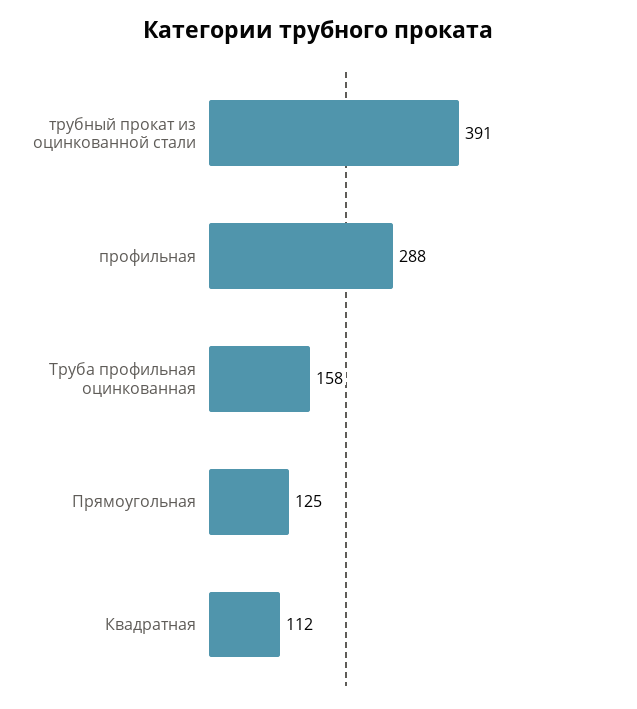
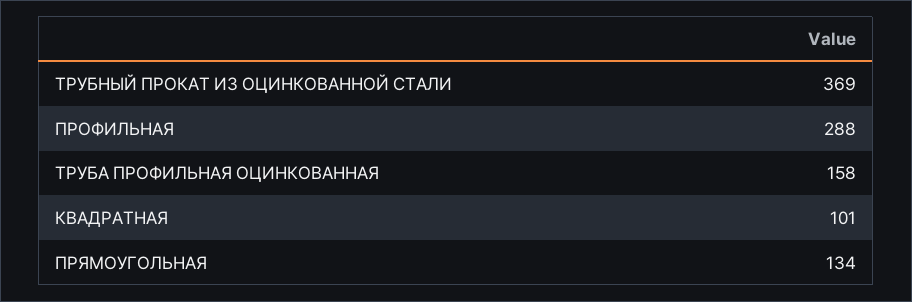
  {
-   "трубный прокат из оцинкованной стали": 391,
+   "трубный прокат из оцинкованной стали": 369,
    "профильная": 288,
    "Труба профильная оцинкованная": 158,
-   "Прямоугольная": 125,
+   "Прямоугольная": 134,
-   "Квадратная": 112
+   "Квадратная": 101
  }

